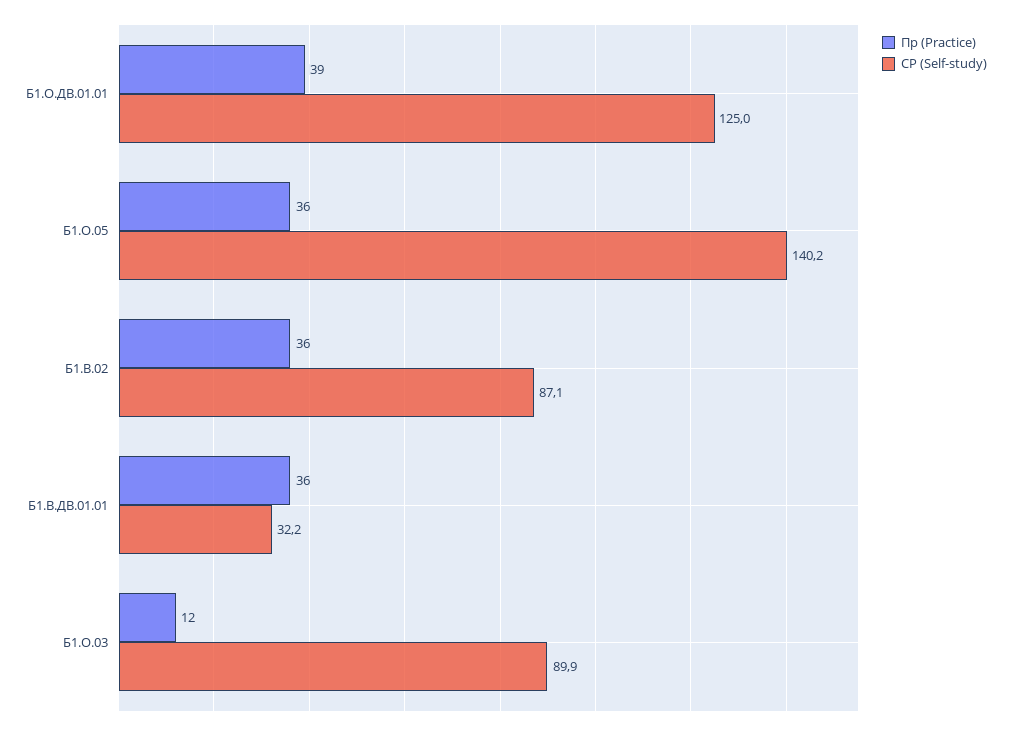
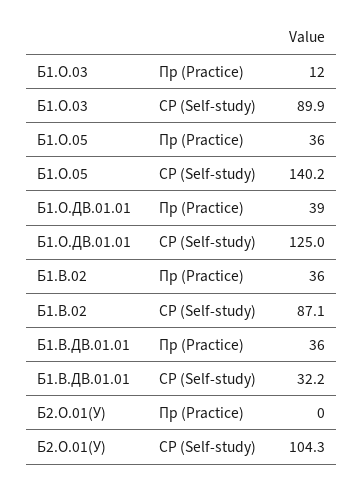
  {
    "Пр (Practice)": {
      "Б1.О.ДВ.01.01": 39,
      "Б1.О.05": 36,
      "Б1.В.02": 36,
      "Б1.В.ДВ.01.01": 36,
-     "Б1.О.03": 12
+     "Б1.О.03": 12,
+     "Б2.О.01(У)": 0
    },
    "СР (Self-study)": {
      "Б1.О.ДВ.01.01": 125,
      "Б1.О.05": 140.2,
      "Б1.В.02": 87.1,
      "Б1.В.ДВ.01.01": 32.2,
-     "Б1.О.03": 89.9
+     "Б1.О.03": 89.9,
+     "Б2.О.01(У)": 104.3
    }
  }

